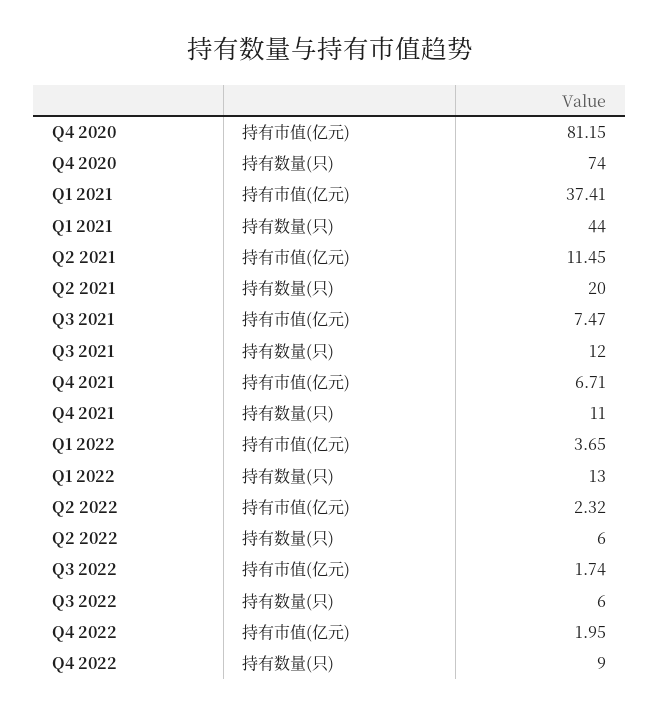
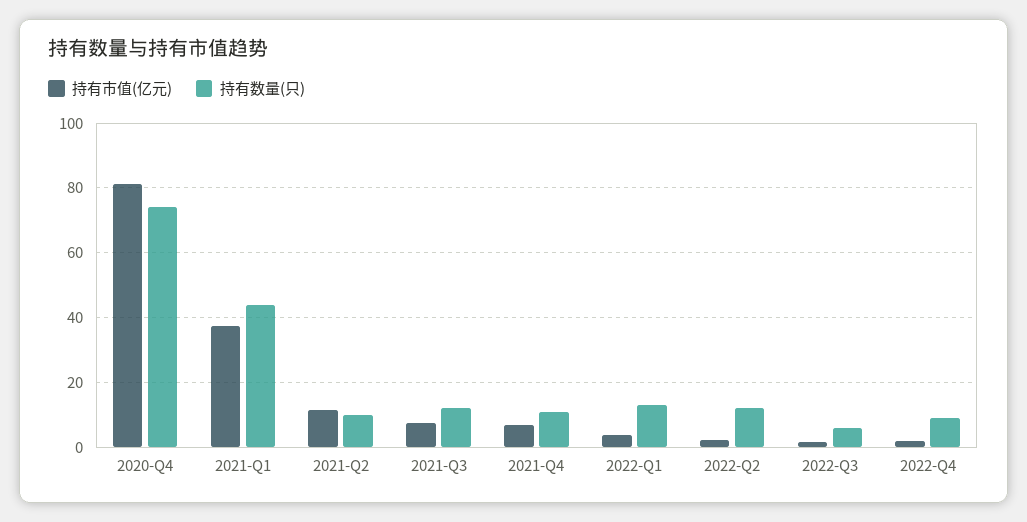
  {
    "持有市值(亿元)": {
      "Q4 2020": 81.15,
      "Q1 2021": 37.41,
      "Q2 2021": 11.45,
      "Q3 2021": 7.47,
      "Q4 2021": 6.71,
      "Q1 2022": 3.65,
      "Q2 2022": 2.32,
      "Q3 2022": 1.74,
      "Q4 2022": 1.95
    },
    "持有数量(只)": {
      "Q4 2020": 74,
      "Q1 2021": 44,
-     "Q2 2021": 20,
+     "Q2 2021": 10,
      "Q3 2021": 12,
      "Q4 2021": 11,
      "Q1 2022": 13,
-     "Q2 2022": 6,
+     "Q2 2022": 12,
      "Q3 2022": 6,
      "Q4 2022": 9
    }
  }

